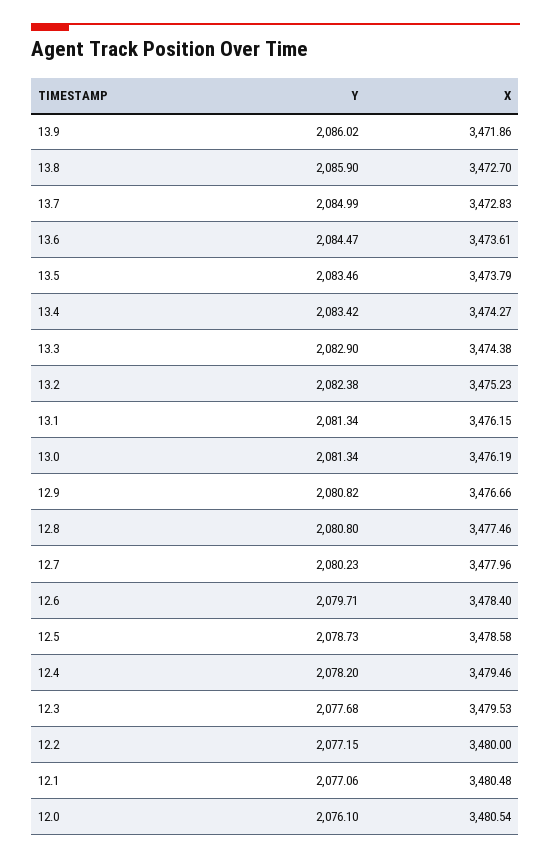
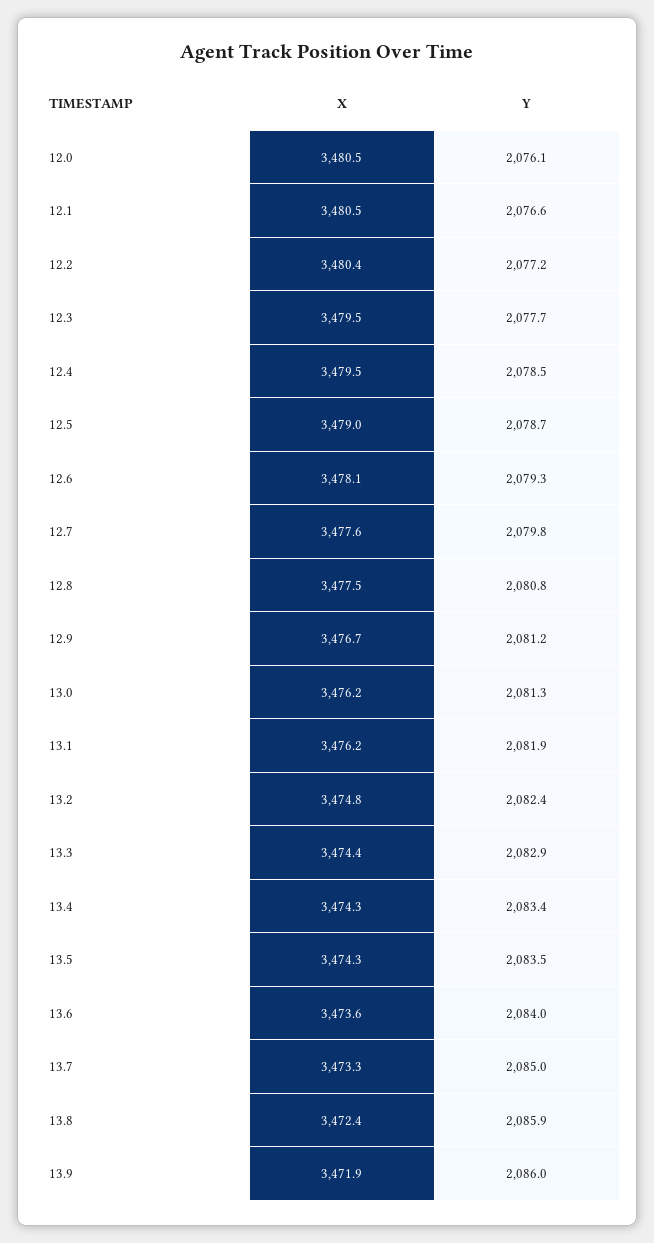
  {
    "Y": {
      "13.9": 2086.02,
      "13.8": 2085.9,
      "13.7": 2084.99,
-     "13.6": 2084.47,
+     "13.6": 2084,
      "13.5": 2083.46,
      "13.4": 2083.42,
      "13.3": 2082.9,
      "13.2": 2082.38,
-     "13.1": 2081.34,
+     "13.1": 2081.9,
      "13.0": 2081.34,
-     "12.9": 2080.82,
+     "12.9": 2081.2,
      "12.8": 2080.8,
-     "12.7": 2080.23,
+     "12.7": 2079.8,
-     "12.6": 2079.71,
+     "12.6": 2079.3,
      "12.5": 2078.73,
-     "12.4": 2078.2,
+     "12.4": 2078.5,
      "12.3": 2077.68,
      "12.2": 2077.15,
-     "12.1": 2077.06,
+     "12.1": 2076.6,
      "12.0": 2076.1
    },
    "X": {
      "13.9": 3471.86,
-     "13.8": 3472.7,
+     "13.8": 3472.4,
-     "13.7": 3472.83,
+     "13.7": 3473.3,
      "13.6": 3473.61,
-     "13.5": 3473.79,
+     "13.5": 3474.3,
      "13.4": 3474.27,
      "13.3": 3474.38,
-     "13.2": 3475.23,
+     "13.2": 3474.8,
      "13.1": 3476.15,
      "13.0": 3476.19,
      "12.9": 3476.66,
      "12.8": 3477.46,
-     "12.7": 3477.96,
+     "12.7": 3477.6,
-     "12.6": 3478.4,
+     "12.6": 3478.1,
-     "12.5": 3478.58,
+     "12.5": 3479,
      "12.4": 3479.46,
      "12.3": 3479.53,
-     "12.2": 3480,
+     "12.2": 3480.4,
      "12.1": 3480.48,
      "12.0": 3480.54
    }
  }

